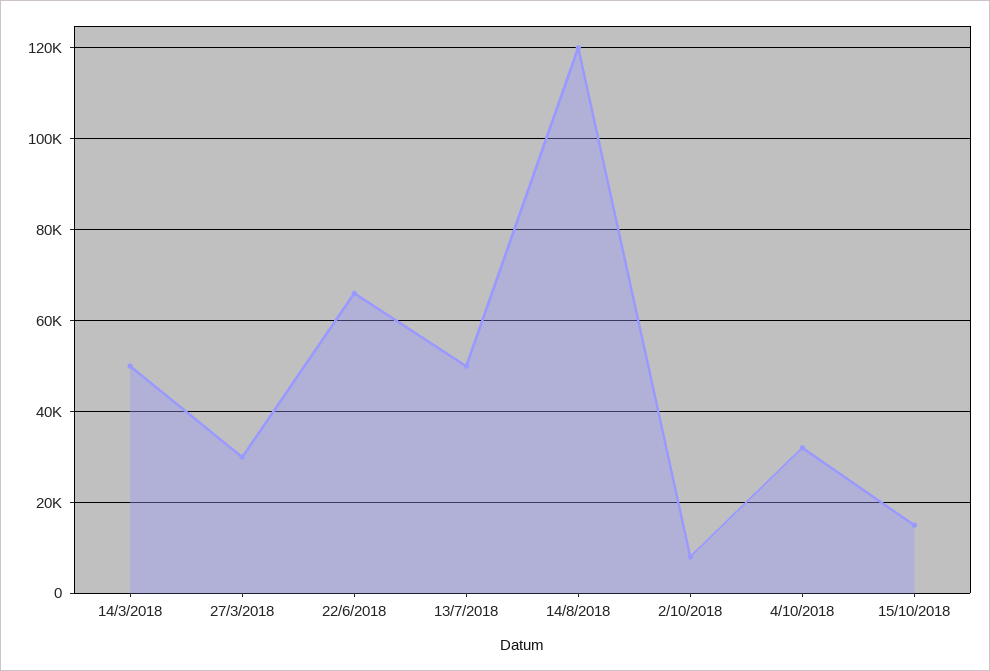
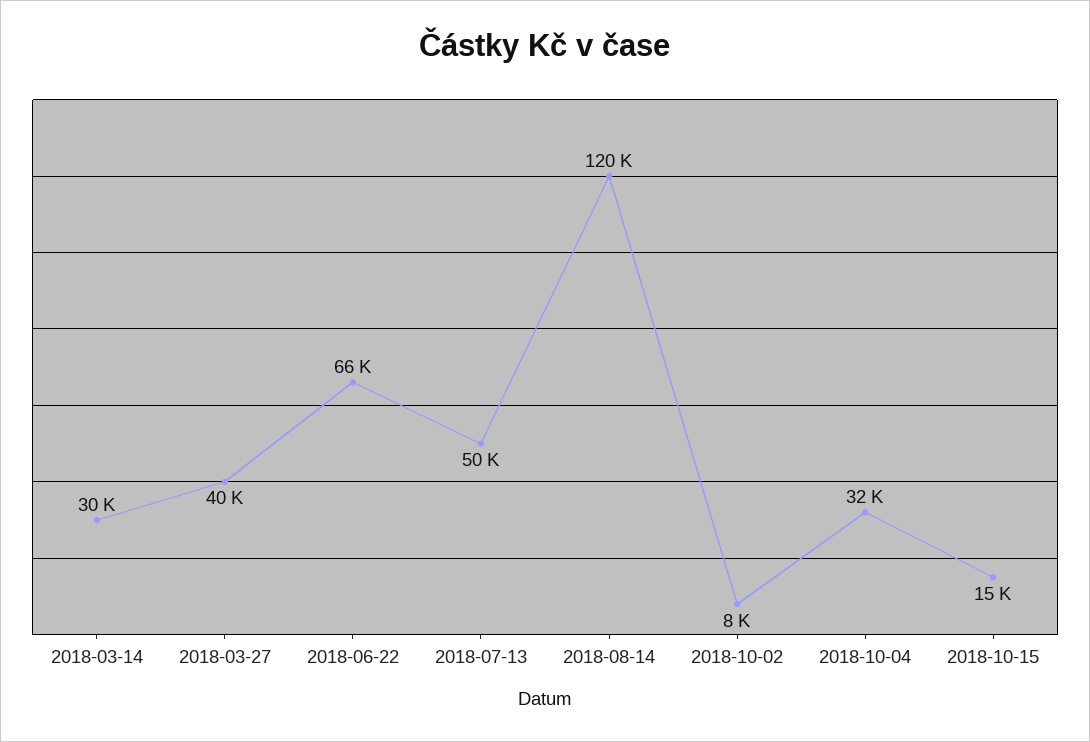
  {
-   "14/3/2018": 50000,
+   "14/3/2018": 30000,
-   "27/3/2018": 30000,
+   "27/3/2018": 40000,
    "22/6/2018": 66000,
    "13/7/2018": 50000,
    "14/8/2018": 120000,
    "2/10/2018": 8000,
    "4/10/2018": 32000,
    "15/10/2018": 15000
  }

